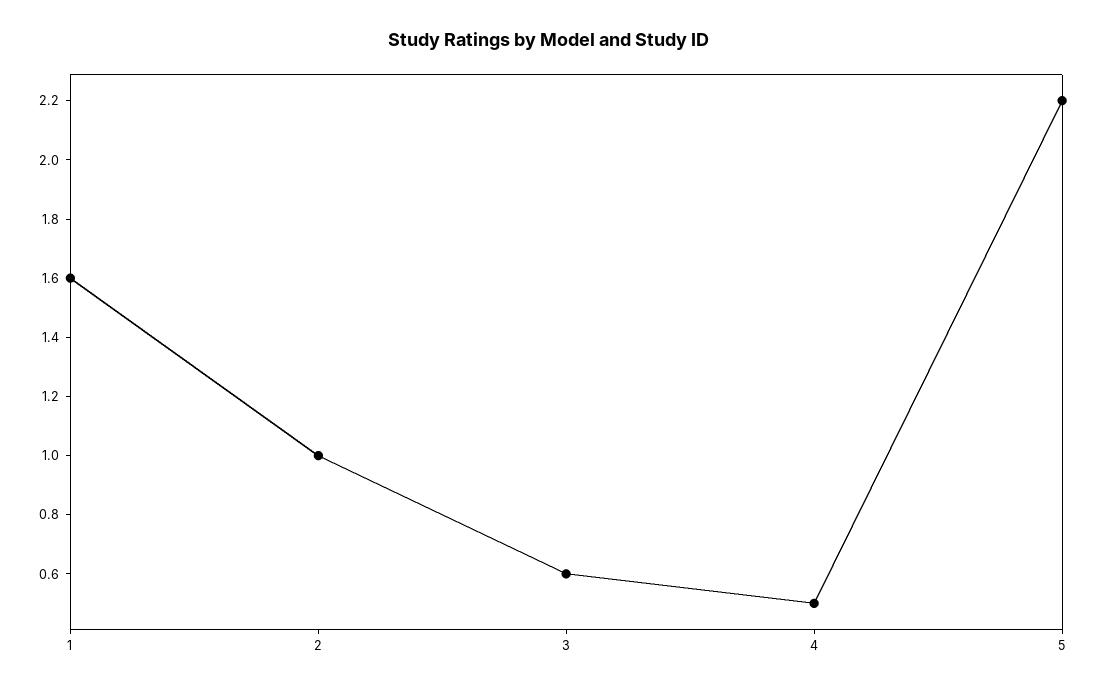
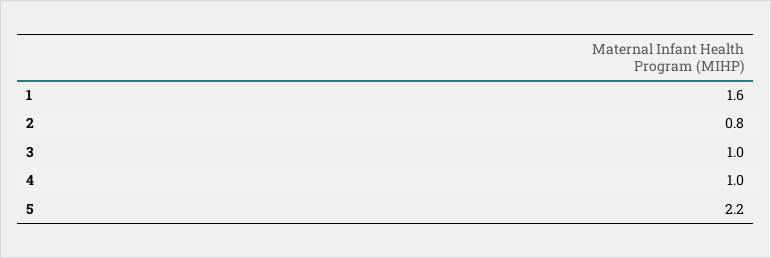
  {
    "1": 1.6,
-   "2": 1,
+   "2": 0.8,
-   "3": 0.6,
+   "3": 1,
-   "4": 0.5,
+   "4": 1,
    "5": 2.2
  }

